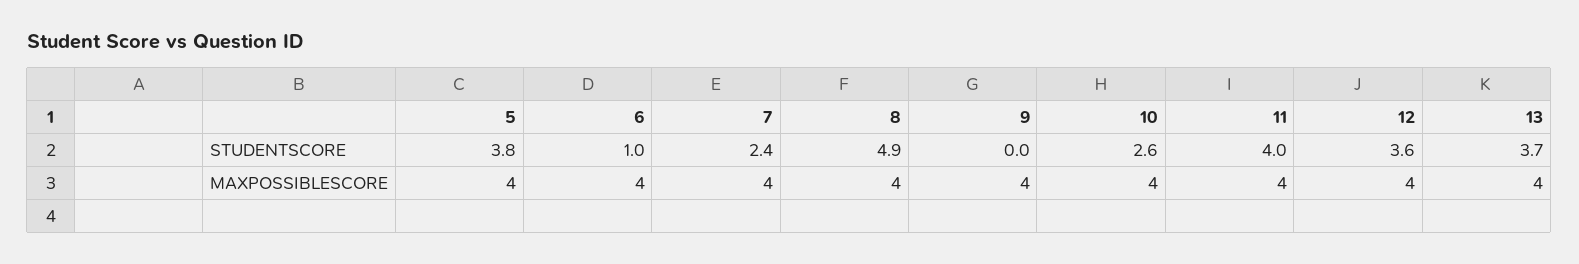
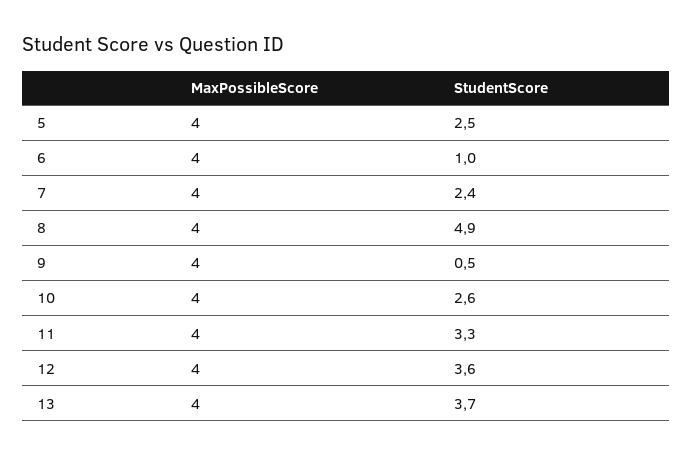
  {
    "5": {
-     "STUDENTSCORE": 3.8,
+     "STUDENTSCORE": 2.5,
      "MAXPOSSIBLESCORE": 4
    },
    "6": {
      "STUDENTSCORE": 1,
      "MAXPOSSIBLESCORE": 4
    },
    "7": {
      "STUDENTSCORE": 2.4,
      "MAXPOSSIBLESCORE": 4
    },
    "8": {
      "STUDENTSCORE": 4.9,
      "MAXPOSSIBLESCORE": 4
    },
    "9": {
-     "STUDENTSCORE": 0,
+     "STUDENTSCORE": 0.5,
      "MAXPOSSIBLESCORE": 4
    },
    "10": {
      "STUDENTSCORE": 2.6,
      "MAXPOSSIBLESCORE": 4
    },
    "11": {
-     "STUDENTSCORE": 4,
+     "STUDENTSCORE": 3.3,
      "MAXPOSSIBLESCORE": 4
    },
    "12": {
      "STUDENTSCORE": 3.6,
      "MAXPOSSIBLESCORE": 4
    },
    "13": {
      "STUDENTSCORE": 3.7,
      "MAXPOSSIBLESCORE": 4
    }
  }

